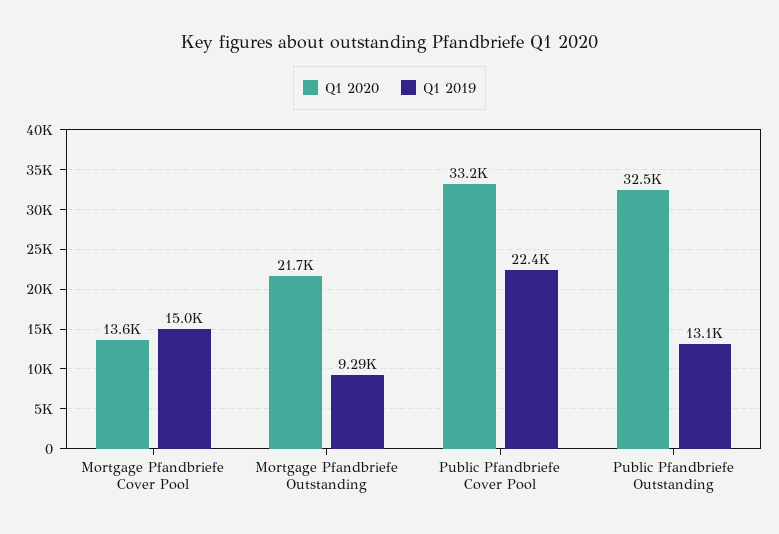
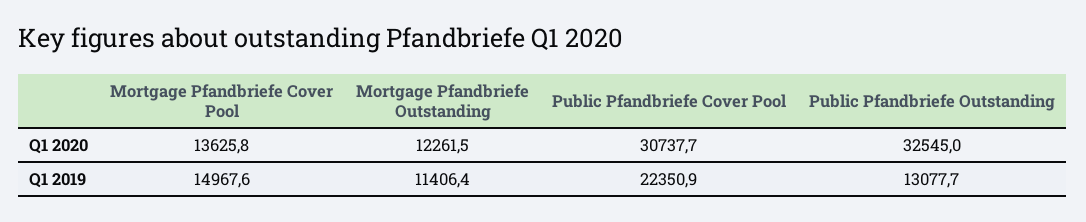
  {
    "Q1 2020": {
      "Mortgage Pfandbriefe Cover Pool": 13625.8,
-     "Mortgage Pfandbriefe Outstanding": 21700,
+     "Mortgage Pfandbriefe Outstanding": 12261.5,
-     "Public Pfandbriefe Cover Pool": 33200,
+     "Public Pfandbriefe Cover Pool": 30737.7,
      "Public Pfandbriefe Outstanding": 32545
    },
    "Q1 2019": {
      "Mortgage Pfandbriefe Cover Pool": 14967.6,
-     "Mortgage Pfandbriefe Outstanding": 9290,
+     "Mortgage Pfandbriefe Outstanding": 11406.4,
      "Public Pfandbriefe Cover Pool": 22350.9,
      "Public Pfandbriefe Outstanding": 13077.7
    }
  }

